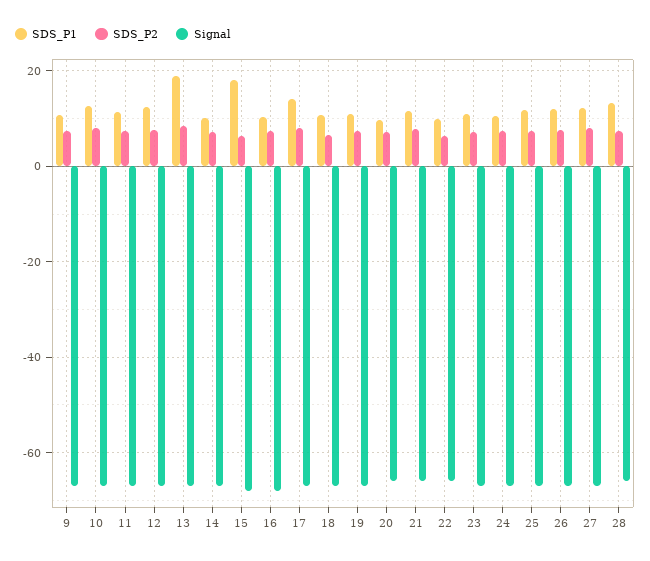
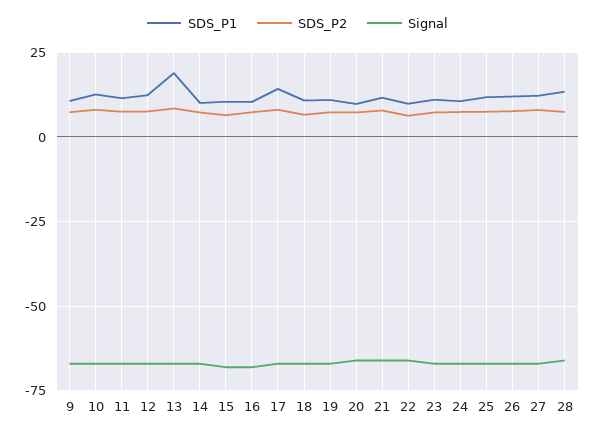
  {
    "SDS_P1": {
      "9": 10,
      "10": 12,
      "11": 12,
      "12": 12,
      "13": 18,
      "14": 10,
-     "15": 18,
+     "15": 10,
      "16": 10,
      "17": 14,
      "18": 10,
      "19": 10,
      "20": 10,
      "21": 12,
      "22": 10,
      "23": 12,
      "24": 10,
      "25": 12,
      "26": 12,
      "27": 12,
      "28": 14
    },
    "SDS_P2": {
      "9": 8,
      "10": 8,
      "11": 8,
      "12": 8,
      "13": 8,
      "14": 8,
      "15": 6,
      "16": 8,
      "17": 8,
      "18": 6,
      "19": 8,
      "20": 8,
      "21": 8,
      "22": 6,
      "23": 8,
      "24": 8,
      "25": 8,
      "26": 8,
      "27": 8,
      "28": 8
    },
    "Signal": {
      "9": -68,
      "10": -68,
      "11": -68,
      "12": -68,
      "13": -68,
      "14": -68,
      "15": -68,
      "16": -68,
      "17": -68,
      "18": -68,
      "19": -68,
      "20": -66,
      "21": -66,
      "22": -66,
      "23": -68,
      "24": -68,
      "25": -68,
      "26": -68,
      "27": -68,
      "28": -66
    }
  }

